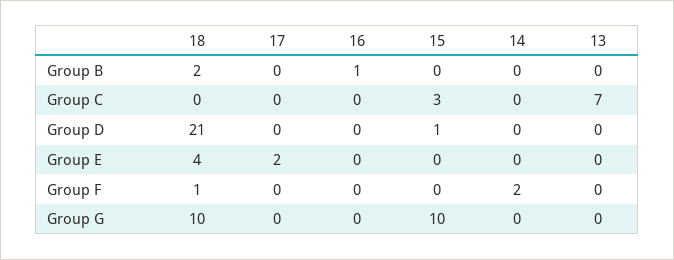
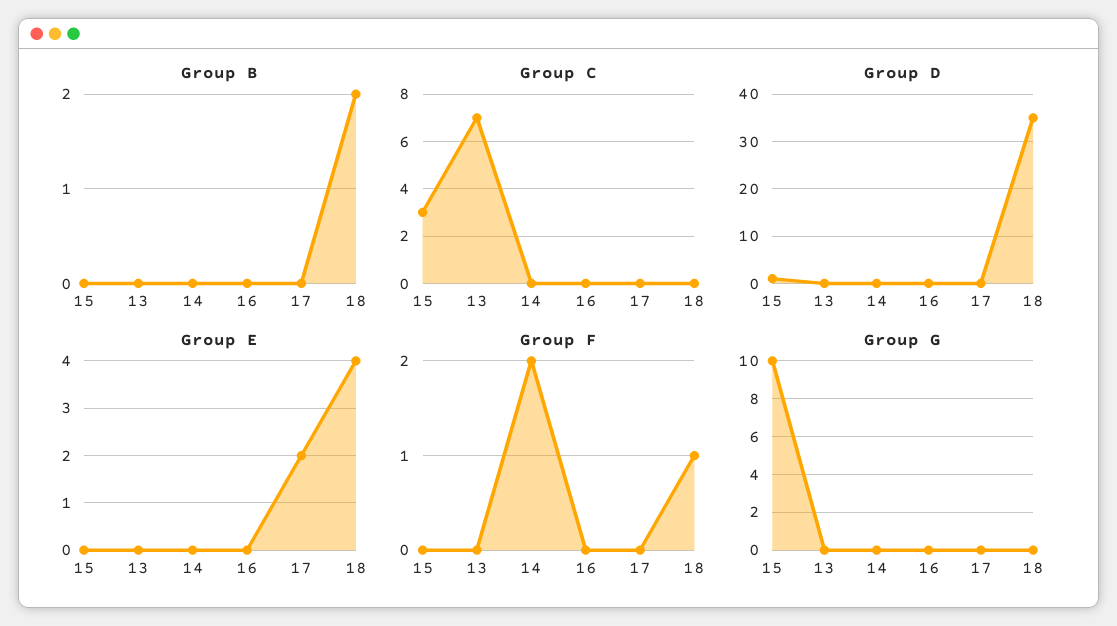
  {
    "Group B": {
      "18": 2,
      "17": 0,
-     "16": 1,
+     "16": 0,
      "15": 0,
      "14": 0,
      "13": 0
    },
    "Group C": {
      "18": 0,
      "17": 0,
      "16": 0,
      "15": 3,
      "14": 0,
      "13": 7
    },
    "Group D": {
-     "18": 21,
+     "18": 35,
      "17": 0,
      "16": 0,
      "15": 1,
      "14": 0,
      "13": 0
    },
    "Group E": {
      "18": 4,
      "17": 2,
      "16": 0,
      "15": 0,
      "14": 0,
      "13": 0
    },
    "Group F": {
      "18": 1,
      "17": 0,
      "16": 0,
      "15": 0,
      "14": 2,
      "13": 0
    },
    "Group G": {
-     "18": 10,
+     "18": 0,
      "17": 0,
      "16": 0,
      "15": 10,
      "14": 0,
      "13": 0
    }
  }

